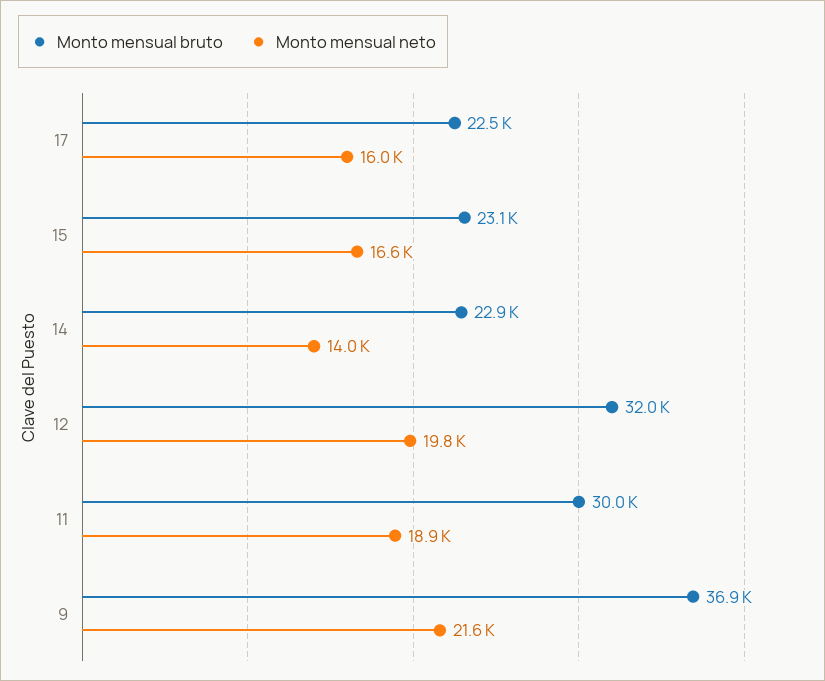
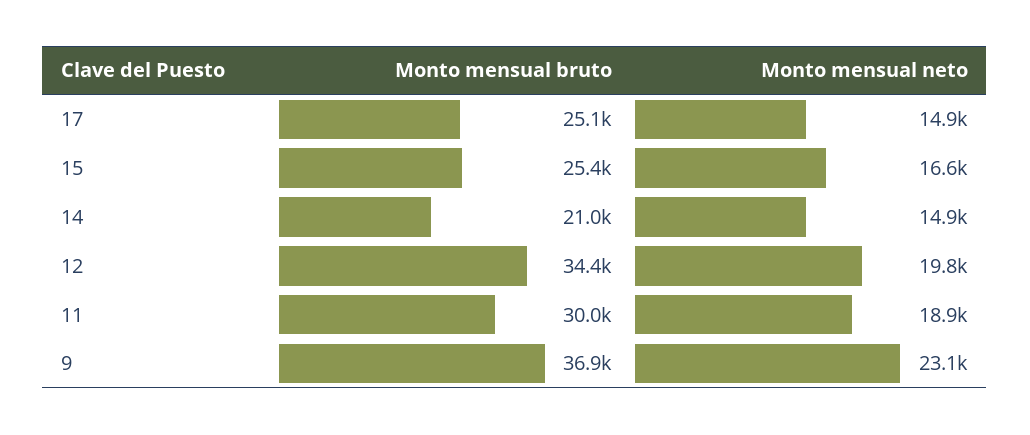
  {
    "Monto mensual bruto": {
-     "17": 22500,
+     "17": 25100,
-     "15": 23100,
+     "15": 25400,
-     "14": 22900,
+     "14": 21000,
-     "12": 32000,
+     "12": 34400,
      "11": 30000,
      "9": 36900
    },
    "Monto mensual neto": {
-     "17": 16000,
+     "17": 14900,
      "15": 16600,
-     "14": 14000,
+     "14": 14900,
      "12": 19800,
      "11": 18900,
-     "9": 21600
+     "9": 23100
    }
  }

